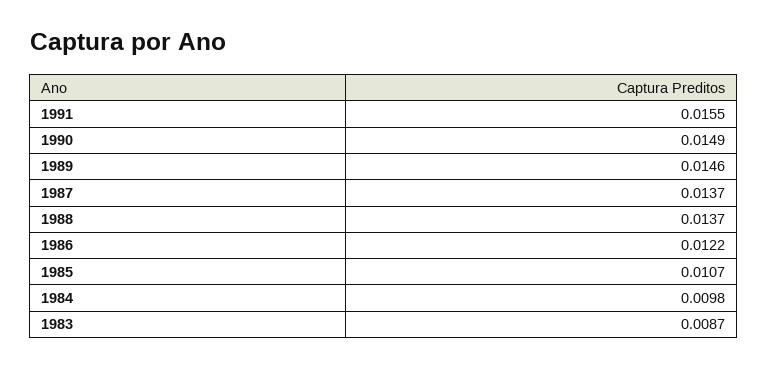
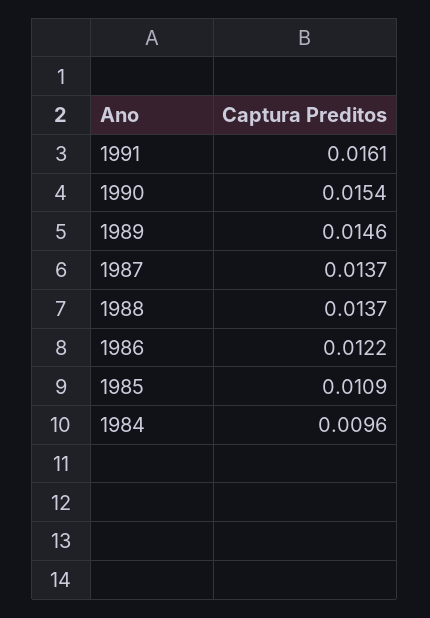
  {
-   "1991": 0.0155,
+   "1991": 0.0161,
-   "1990": 0.0149,
+   "1990": 0.0154,
    "1989": 0.0146,
    "1987": 0.0137,
    "1988": 0.0137,
    "1986": 0.0122,
-   "1985": 0.0107,
+   "1985": 0.0109,
-   "1984": 0.0098,
+   "1984": 0.0096
-   "1983": 0.0087
  }

